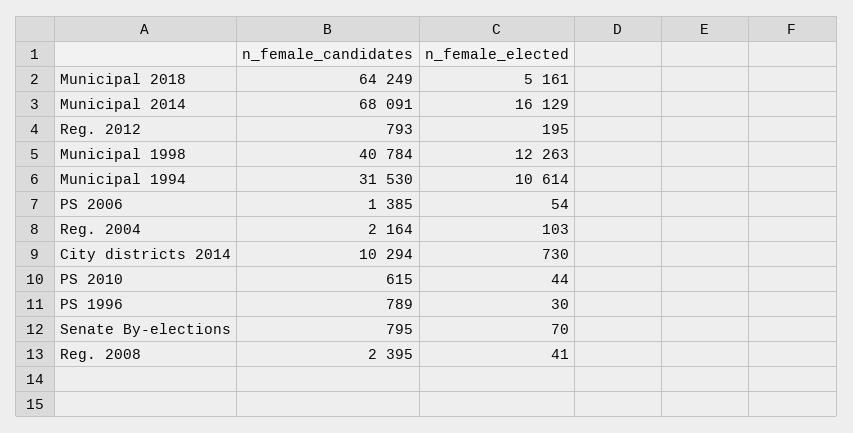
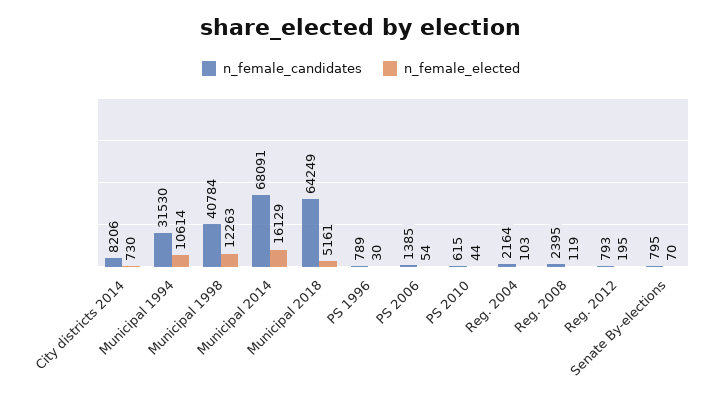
  {
    "n_female_candidates": {
      "Municipal 2018": 64249,
      "Municipal 2014": 68091,
      "Reg. 2012": 793,
      "Municipal 1998": 40784,
      "Municipal 1994": 31530,
      "PS 2006": 1385,
      "Reg. 2004": 2164,
-     "City districts 2014": 10294,
+     "City districts 2014": 8206,
      "PS 2010": 615,
      "PS 1996": 789,
      "Senate By-elections": 795,
      "Reg. 2008": 2395
    },
    "n_female_elected": {
      "Municipal 2018": 5161,
      "Municipal 2014": 16129,
      "Reg. 2012": 195,
      "Municipal 1998": 12263,
      "Municipal 1994": 10614,
      "PS 2006": 54,
      "Reg. 2004": 103,
      "City districts 2014": 730,
      "PS 2010": 44,
      "PS 1996": 30,
      "Senate By-elections": 70,
-     "Reg. 2008": 41
+     "Reg. 2008": 119
    }
  }

